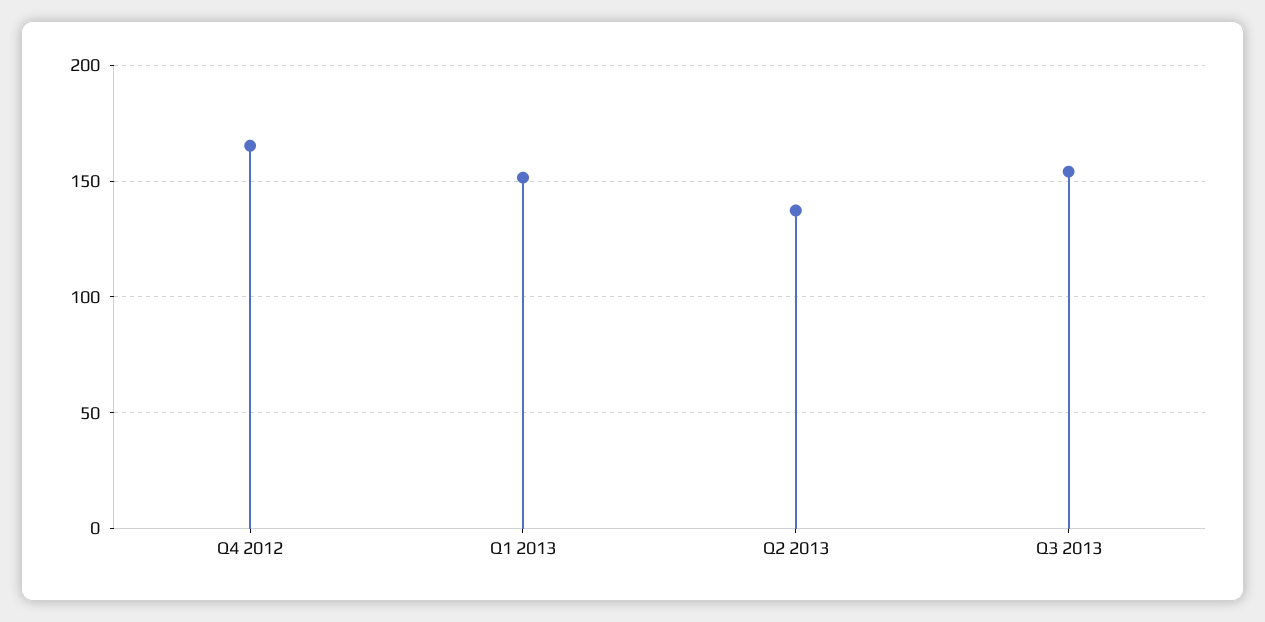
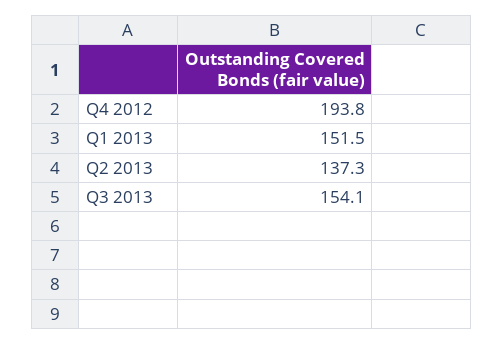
  {
-   "Q4 2012": 165,
+   "Q4 2012": 193.8,
    "Q1 2013": 151.5,
    "Q2 2013": 137.3,
    "Q3 2013": 154.1
  }

